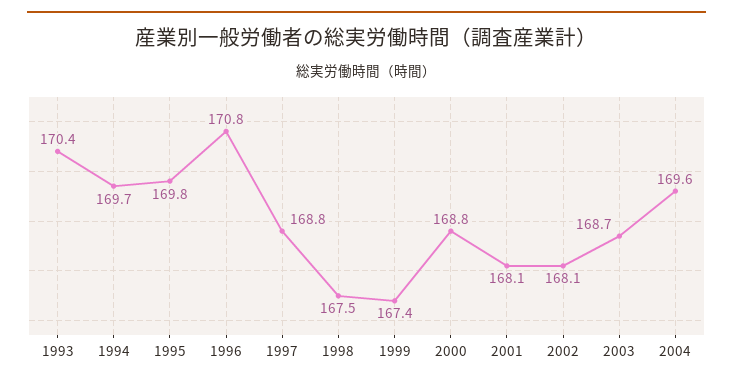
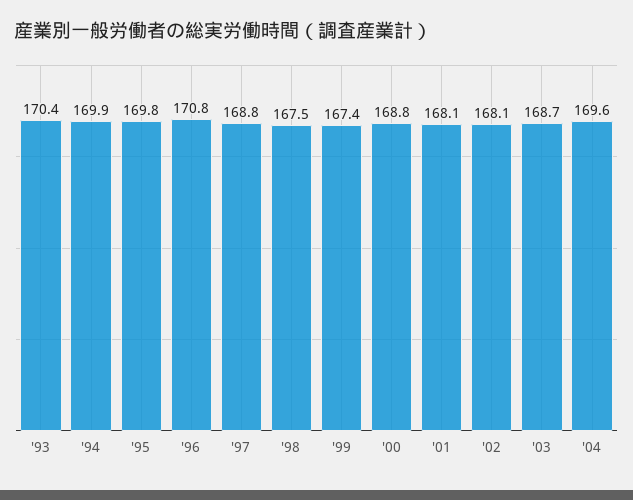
  {
    "1993": 170.4,
-   "1994": 169.7,
+   "1994": 169.9,
    "1995": 169.8,
    "1996": 170.8,
    "1997": 168.8,
    "1998": 167.5,
    "1999": 167.4,
    "2000": 168.8,
    "2001": 168.1,
    "2002": 168.1,
    "2003": 168.7,
    "2004": 169.6
  }

